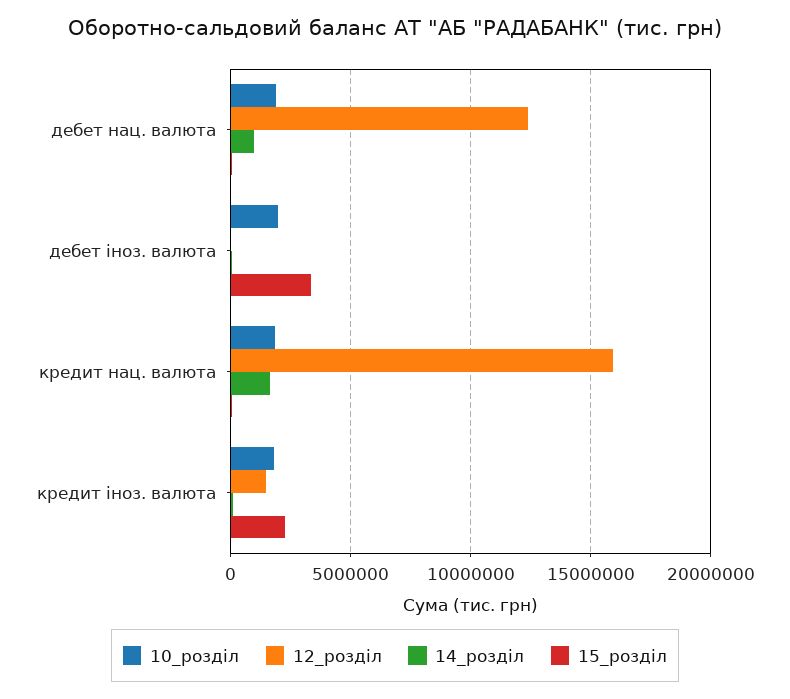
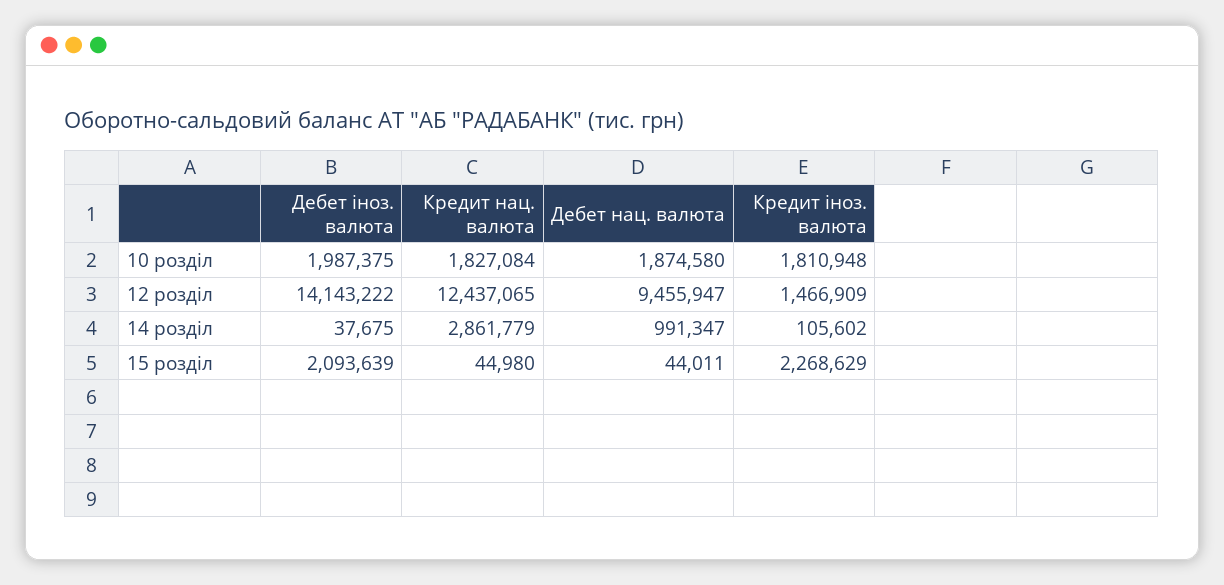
  {
    "10_розділ": {
      "дебет нац. валюта": 1874580,
      "дебет іноз. валюта": 1987375,
      "кредит нац. валюта": 1827084,
      "кредит іноз. валюта": 1810948
    },
    "12_розділ": {
-     "дебет нац. валюта": 12500000,
+     "дебет нац. валюта": 9455947,
-     "дебет іноз. валюта": 0,
+     "дебет іноз. валюта": 14143222,
-     "кредит нац. валюта": 16000000,
+     "кредит нац. валюта": 12437065,
      "кредит іноз. валюта": 1466909
    },
    "14_розділ": {
      "дебет нац. валюта": 991347,
      "дебет іноз. валюта": 37675,
-     "кредит нац. валюта": 1500000,
+     "кредит нац. валюта": 2861779,
      "кредит іноз. валюта": 105602
    },
    "15_розділ": {
      "дебет нац. валюта": 44011,
-     "дебет іноз. валюта": 3500000,
+     "дебет іноз. валюта": 2093639,
      "кредит нац. валюта": 44980,
      "кредит іноз. валюта": 2268629
    }
  }

